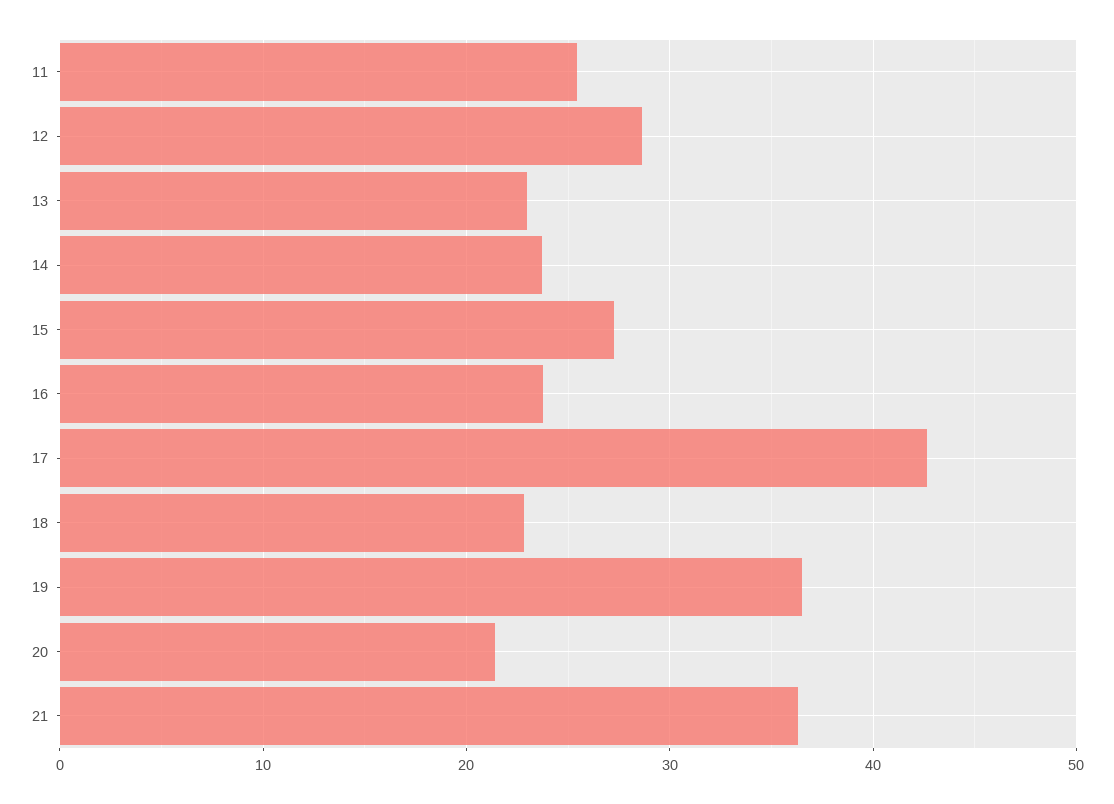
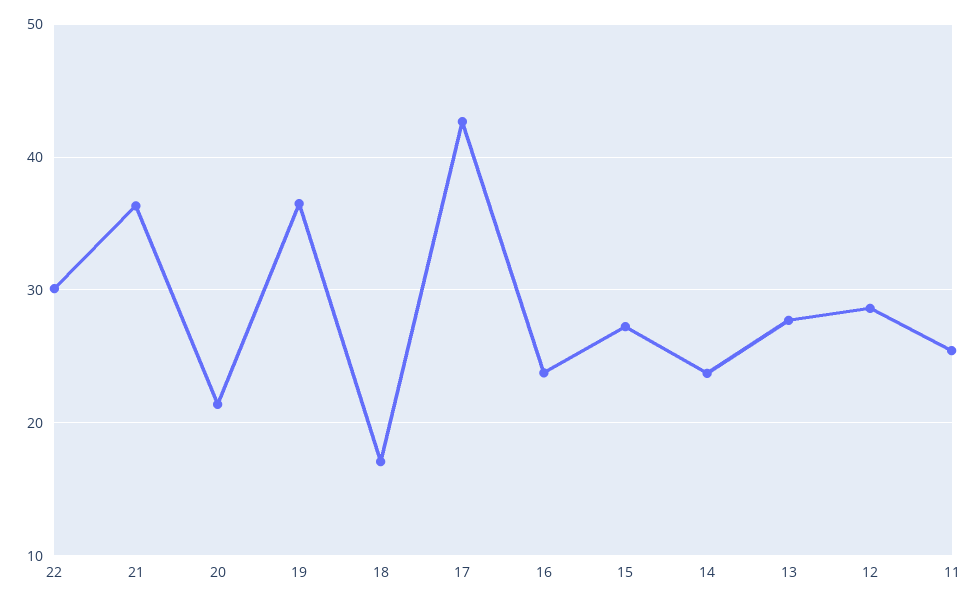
  {
    "11": 25,
    "12": 29,
-   "13": 23,
+   "13": 28,
    "14": 24,
    "15": 27,
    "16": 24,
    "17": 43,
-   "18": 23,
+   "18": 17,
    "19": 37,
    "20": 21,
-   "21": 36
+   "21": 36,
+   "22": 30
  }

